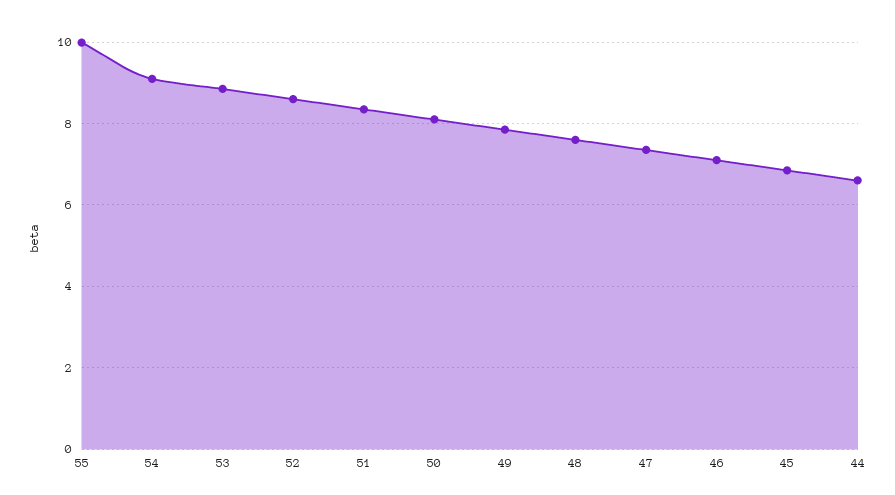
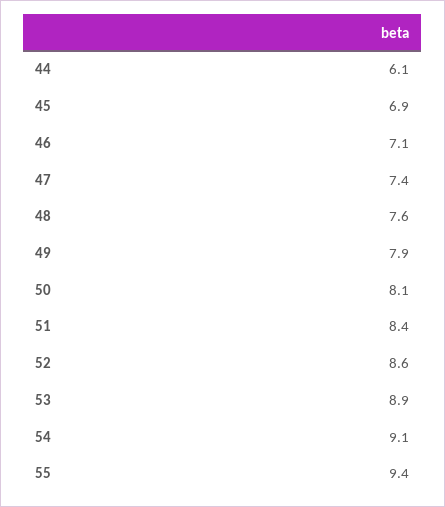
  {
-   "55": 10,
+   "55": 9.4,
    "54": 9.1,
    "53": 8.9,
    "52": 8.6,
    "51": 8.4,
    "50": 8.1,
    "49": 7.9,
    "48": 7.6,
    "47": 7.4,
    "46": 7.1,
    "45": 6.9,
-   "44": 6.6
+   "44": 6.1
  }

